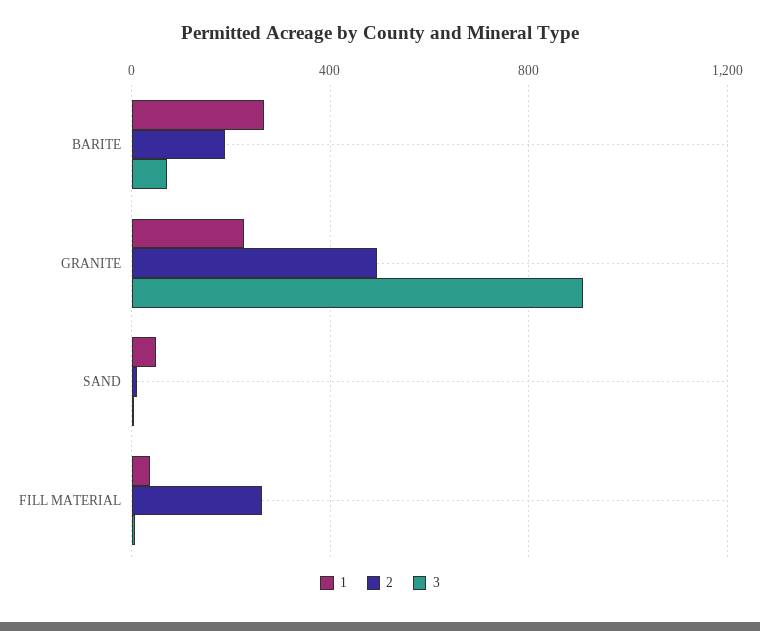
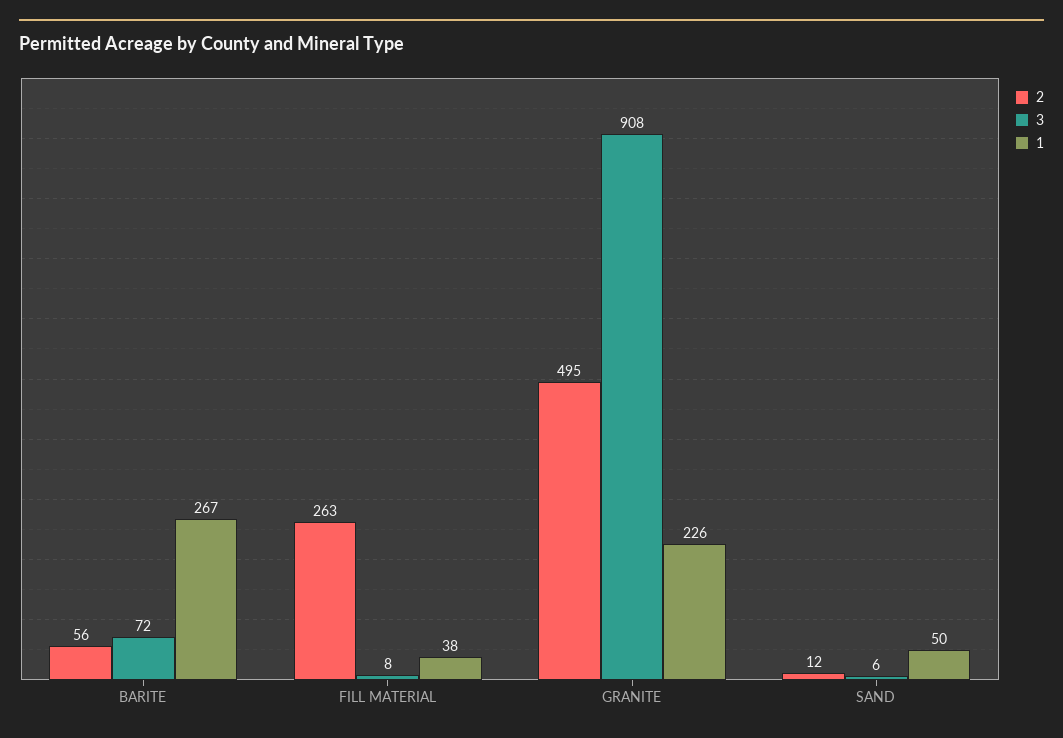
  {
    "1": {
      "BARITE": 267,
      "GRANITE": 226,
      "SAND": 50,
      "FILL MATERIAL": 38
    },
    "2": {
-     "BARITE": 200,
+     "BARITE": 56,
      "GRANITE": 495,
      "SAND": 12,
      "FILL MATERIAL": 263
    },
    "3": {
      "BARITE": 72,
      "GRANITE": 908,
      "SAND": 6,
      "FILL MATERIAL": 8
    }
  }

